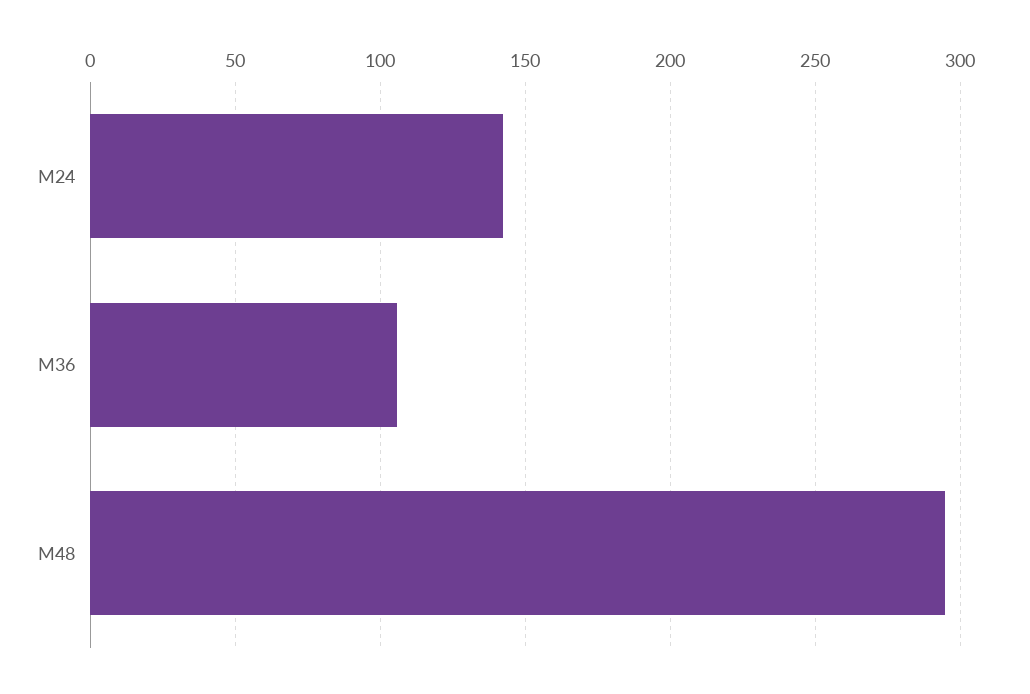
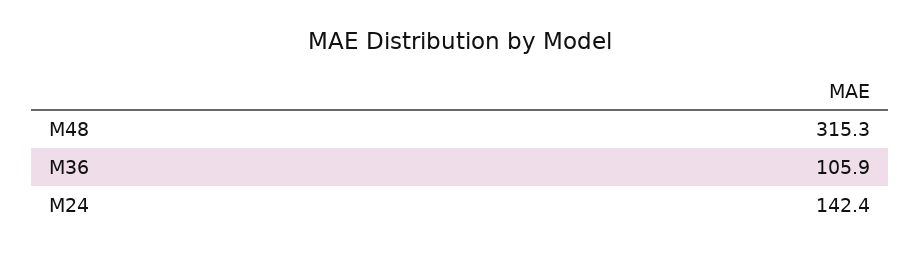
  {
    "M24": 142.4,
    "M36": 105.9,
-   "M48": 295
+   "M48": 315.3
  }

